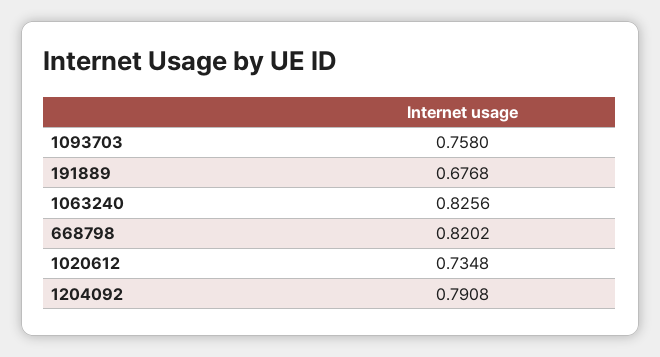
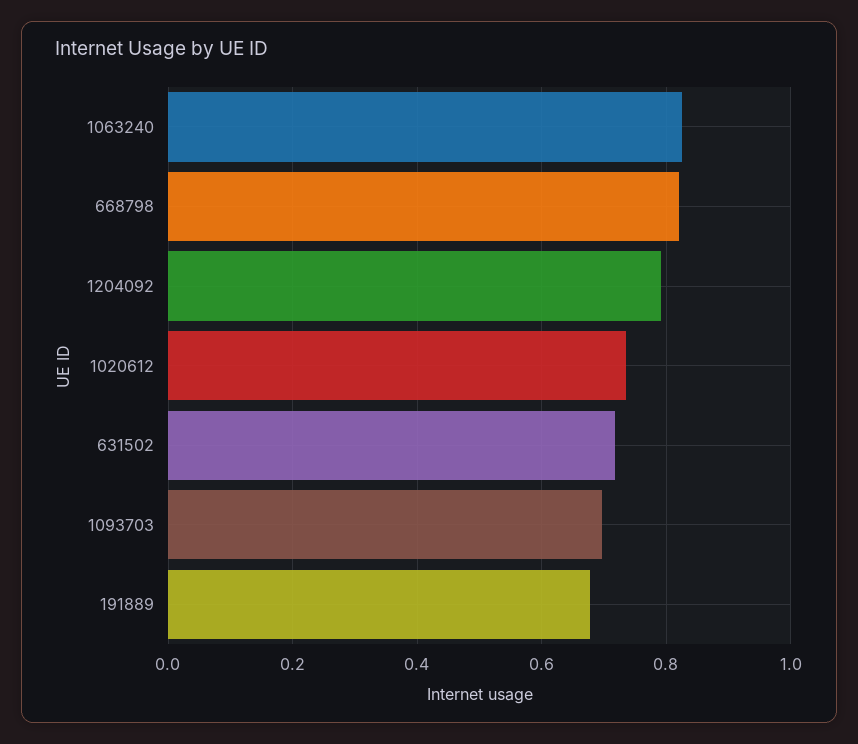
  {
-   "1093703": 0.758,
+   "1093703": 0.7,
    "191889": 0.6768,
    "1063240": 0.8256,
    "668798": 0.8202,
    "1020612": 0.7348,
-   "1204092": 0.7908
+   "1204092": 0.7908,
+   "631502": 0.72
  }

